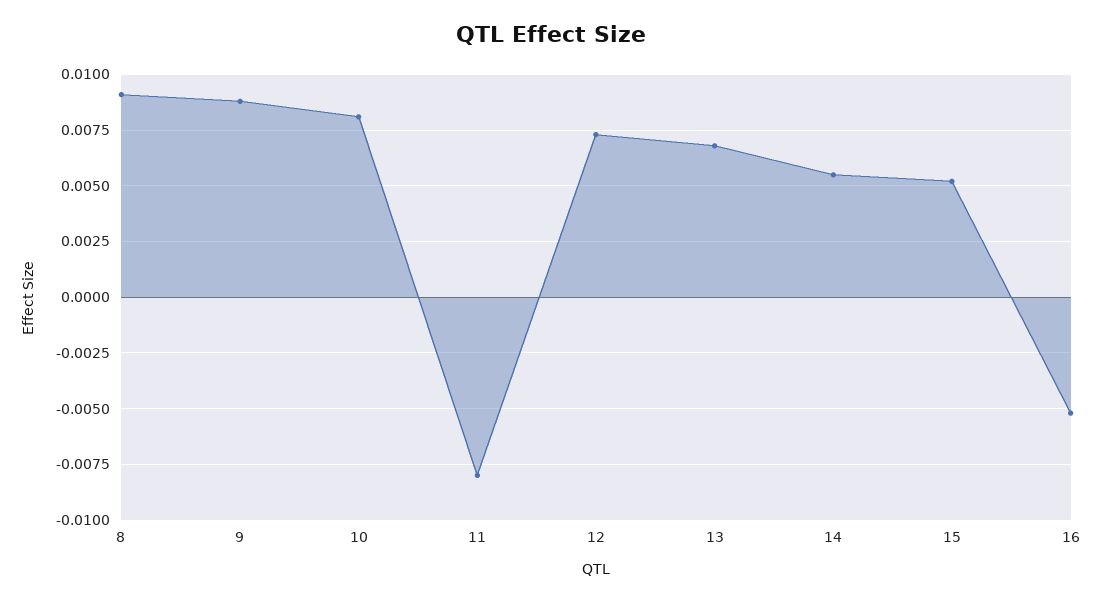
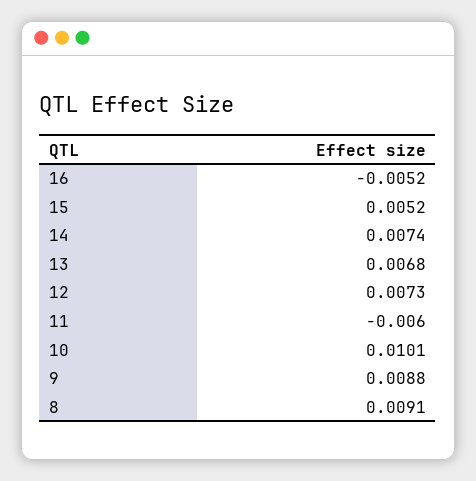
  {
    "8": 0.0091,
    "9": 0.0088,
-   "10": 0.008,
+   "10": 0.0101,
-   "11": -0.008,
+   "11": -0.006,
    "12": 0.0073,
    "13": 0.0068,
-   "14": 0.0055,
+   "14": 0.0074,
    "15": 0.0052,
    "16": -0.0052
  }

